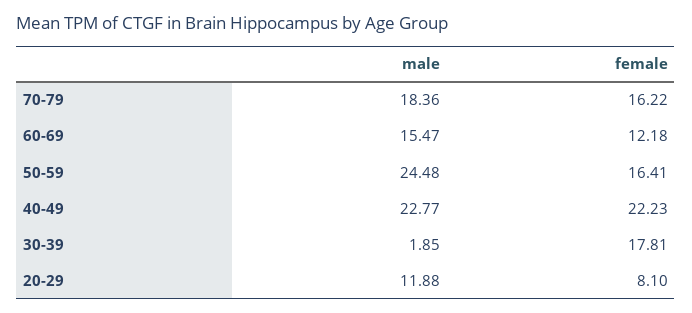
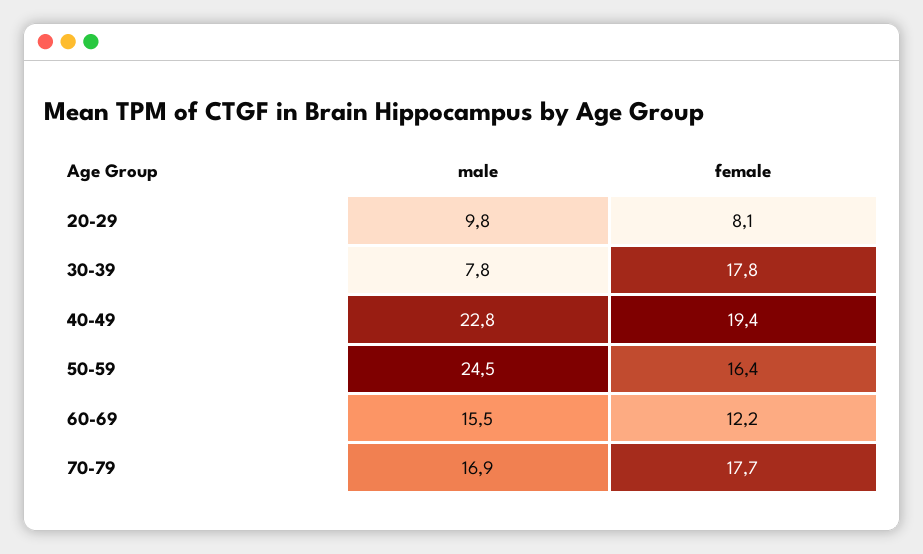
  {
    "male": {
-     "70-79": 18.36,
+     "70-79": 16.9,
      "60-69": 15.47,
      "50-59": 24.48,
      "40-49": 22.77,
-     "30-39": 1.85,
+     "30-39": 7.8,
-     "20-29": 11.88
+     "20-29": 9.8
    },
    "female": {
-     "70-79": 16.22,
+     "70-79": 17.7,
      "60-69": 12.18,
      "50-59": 16.41,
-     "40-49": 22.23,
+     "40-49": 19.4,
      "30-39": 17.81,
      "20-29": 8.1
    }
  }

